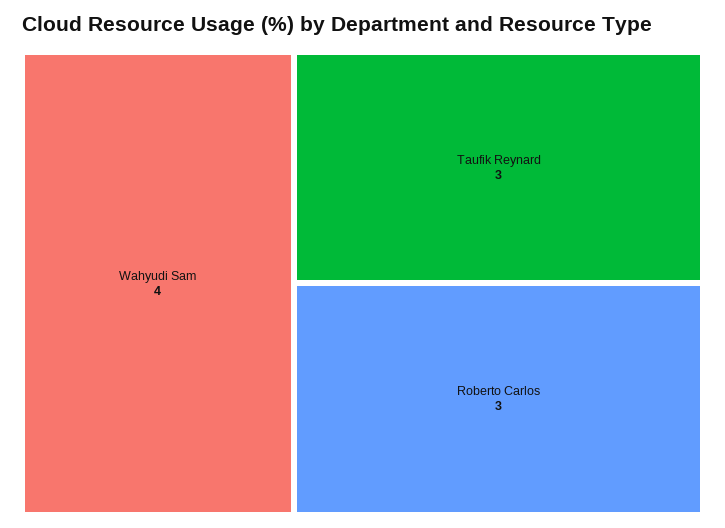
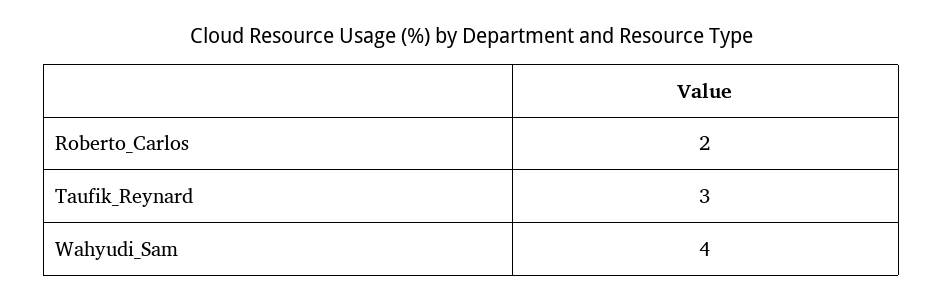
  {
    "Wahyudi Sam": 4,
    "Taufik Reynard": 3,
-   "Roberto Carlos": 3
+   "Roberto Carlos": 2
  }

